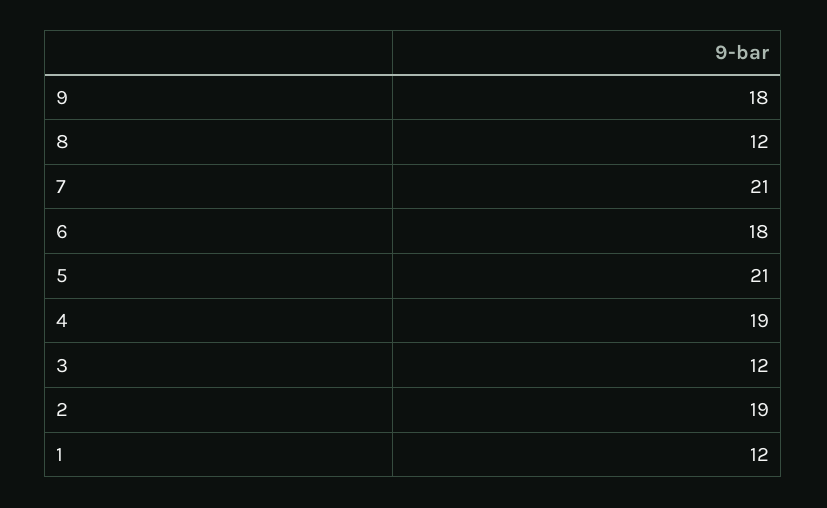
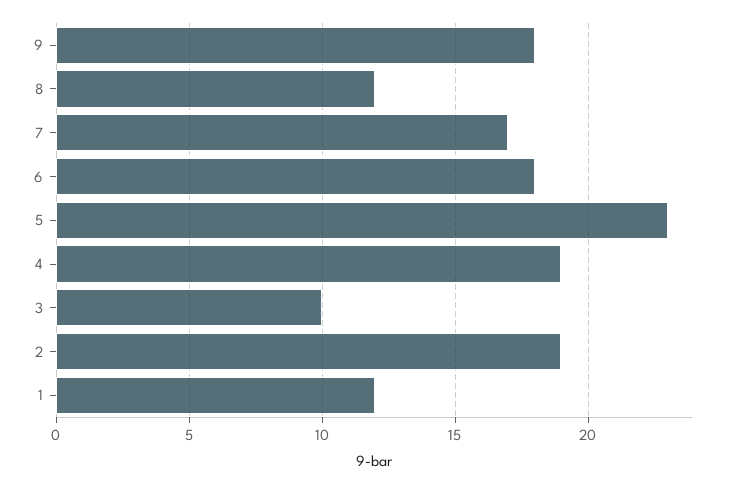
  {
    "9": 18,
    "8": 12,
-   "7": 21,
+   "7": 17,
    "6": 18,
-   "5": 21,
+   "5": 23,
    "4": 19,
-   "3": 12,
+   "3": 10,
    "2": 19,
    "1": 12
  }

